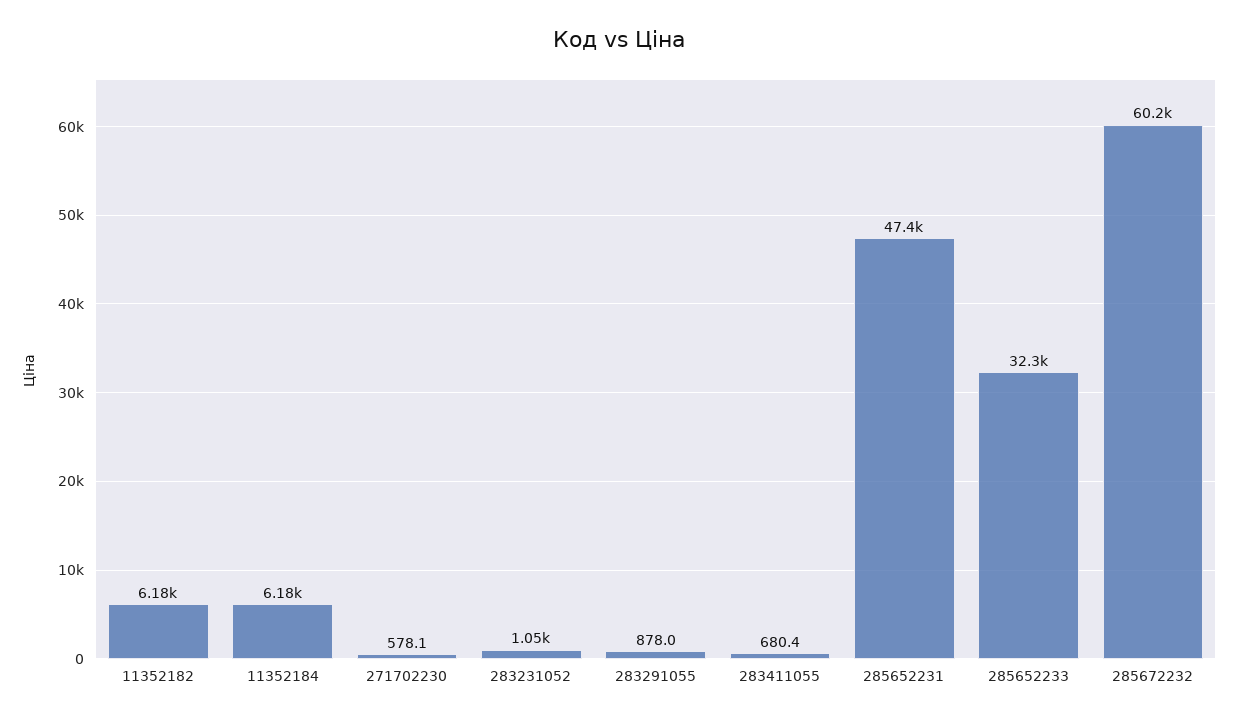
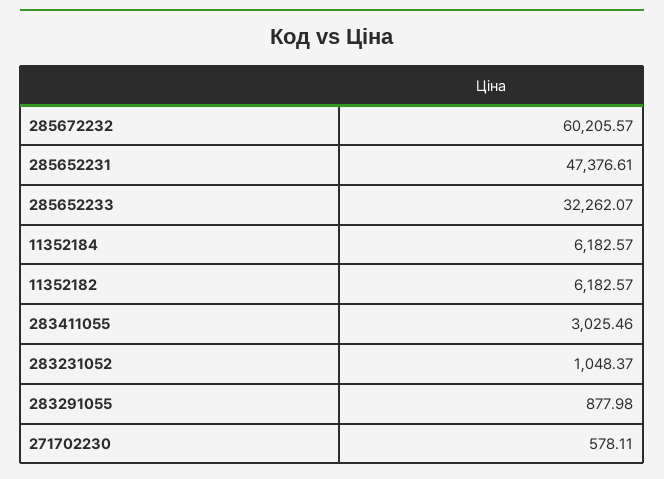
  {
    "11352182": 6182.57,
    "11352184": 6182.57,
    "271702230": 578.11,
    "283231052": 1048.37,
    "283291055": 877.98,
-   "283411055": 680.4,
+   "283411055": 3025.46,
    "285652231": 47376.61,
    "285652233": 32262.07,
    "285672232": 60205.57
  }

